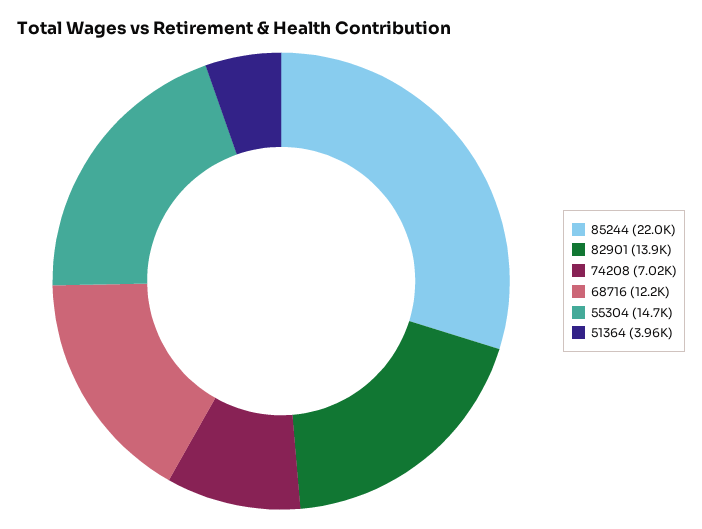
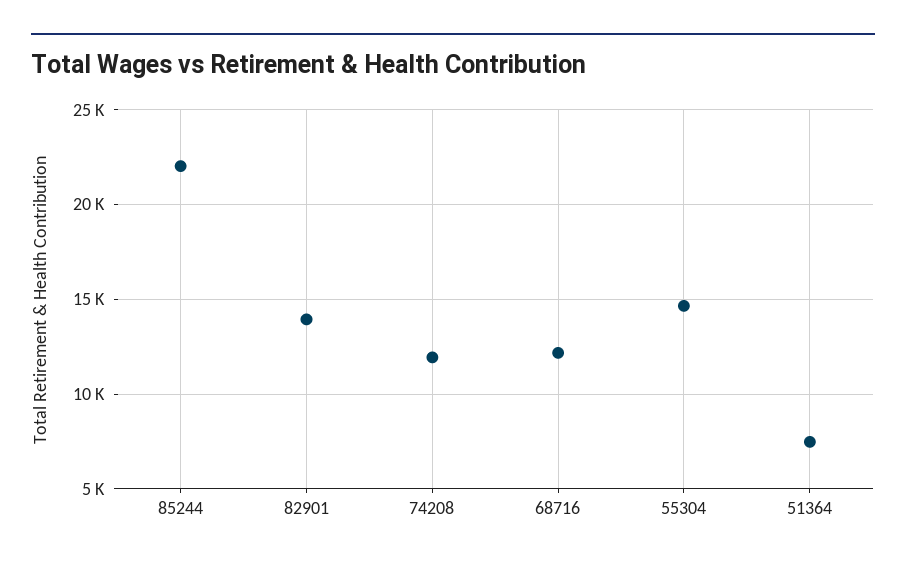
  {
    "85244": 22000,
    "82901": 13900,
-   "74208": 7020,
+   "74208": 12000,
    "68716": 12200,
    "55304": 14700,
-   "51364": 3960
+   "51364": 7500
  }

